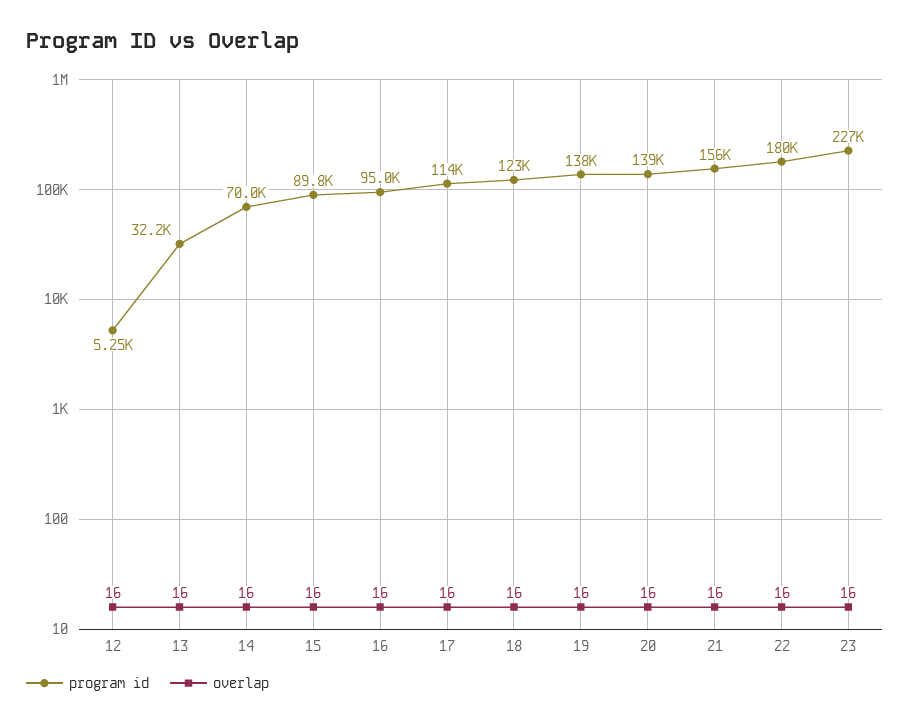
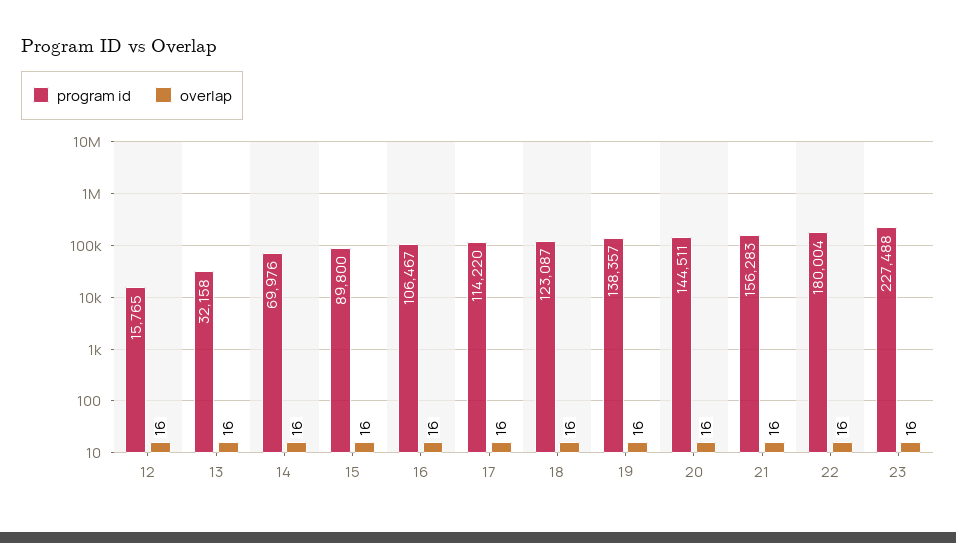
  {
    "program id": {
-     "12": 5250,
+     "12": 15765,
      "13": 32158,
      "14": 69976,
      "15": 89800,
-     "16": 95000,
+     "16": 106467,
      "17": 114220,
      "18": 123087,
      "19": 138357,
-     "20": 139000,
+     "20": 144511,
      "21": 156283,
      "22": 180004,
      "23": 227488
    },
    "overlap": {
      "12": 16,
      "13": 16,
      "14": 16,
      "15": 16,
      "16": 16,
      "17": 16,
      "18": 16,
      "19": 16,
      "20": 16,
      "21": 16,
      "22": 16,
      "23": 16
    }
  }

